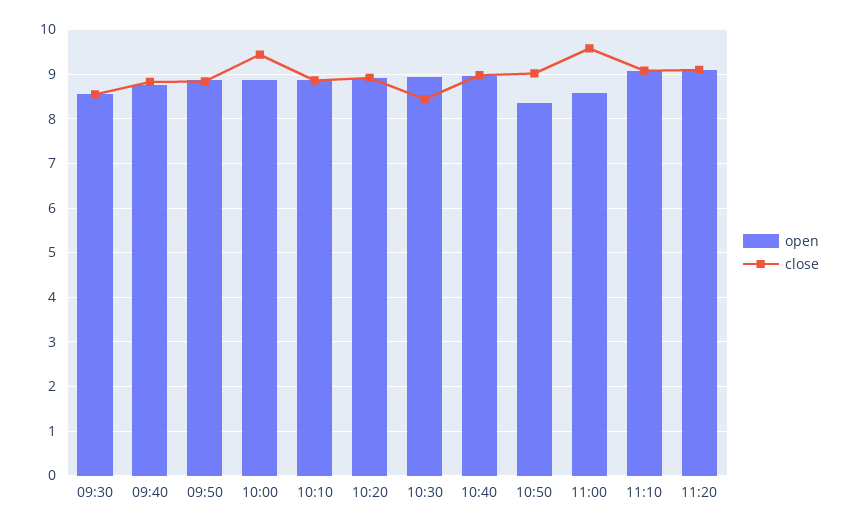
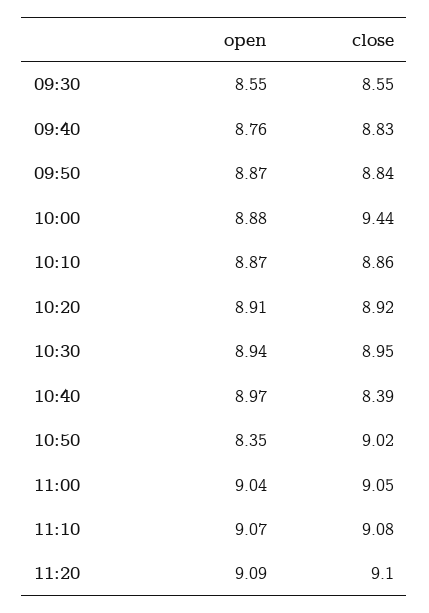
  {
    "open": {
      "09:30": 8.55,
      "09:40": 8.76,
      "09:50": 8.87,
      "10:00": 8.88,
      "10:10": 8.87,
      "10:20": 8.91,
      "10:30": 8.94,
      "10:40": 8.97,
      "10:50": 8.35,
-     "11:00": 8.6,
+     "11:00": 9.04,
      "11:10": 9.07,
      "11:20": 9.09
    },
    "close": {
      "09:30": 8.55,
      "09:40": 8.83,
      "09:50": 8.84,
      "10:00": 9.44,
      "10:10": 8.86,
      "10:20": 8.92,
-     "10:30": 8.4,
+     "10:30": 8.95,
-     "10:40": 9,
+     "10:40": 8.39,
      "10:50": 9.02,
-     "11:00": 9.6,
+     "11:00": 9.05,
      "11:10": 9.08,
      "11:20": 9.1
    }
  }

